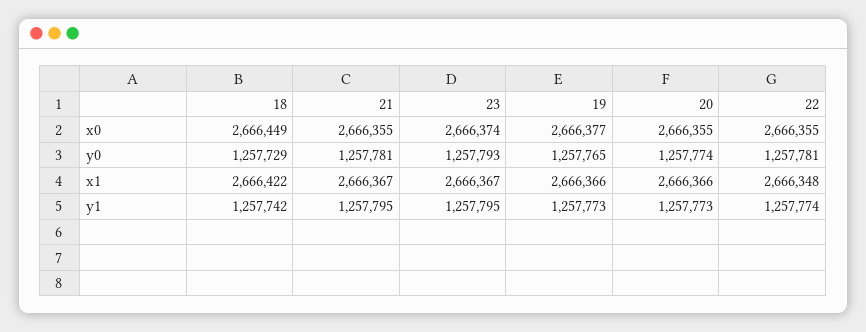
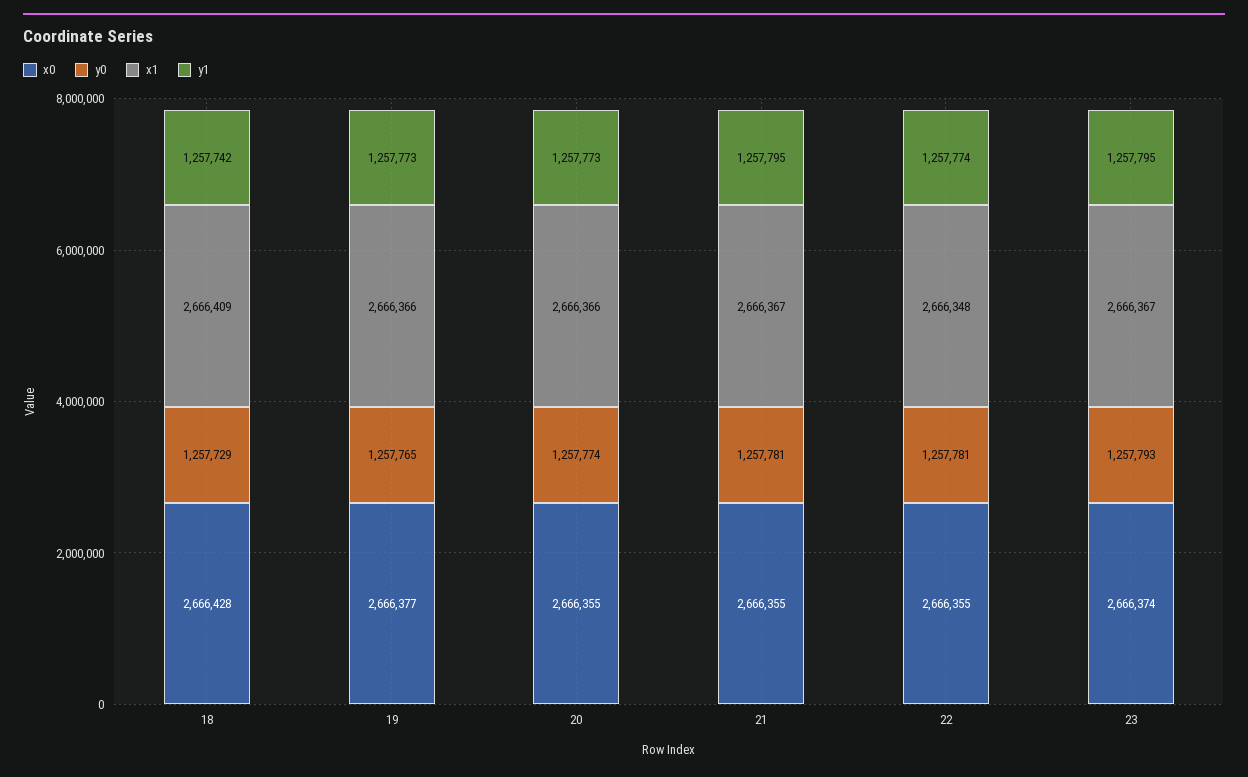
  {
    "x0": {
-     "18": 2666449,
+     "18": 2666428,
      "21": 2666355,
      "23": 2666374,
      "19": 2666377,
      "20": 2666355,
      "22": 2666355
    },
    "y0": {
      "18": 1257729,
      "21": 1257781,
      "23": 1257793,
      "19": 1257765,
      "20": 1257774,
      "22": 1257781
    },
    "x1": {
-     "18": 2666422,
+     "18": 2666409,
      "21": 2666367,
      "23": 2666367,
      "19": 2666366,
      "20": 2666366,
      "22": 2666348
    },
    "y1": {
      "18": 1257742,
      "21": 1257795,
      "23": 1257795,
      "19": 1257773,
      "20": 1257773,
      "22": 1257774
    }
  }

